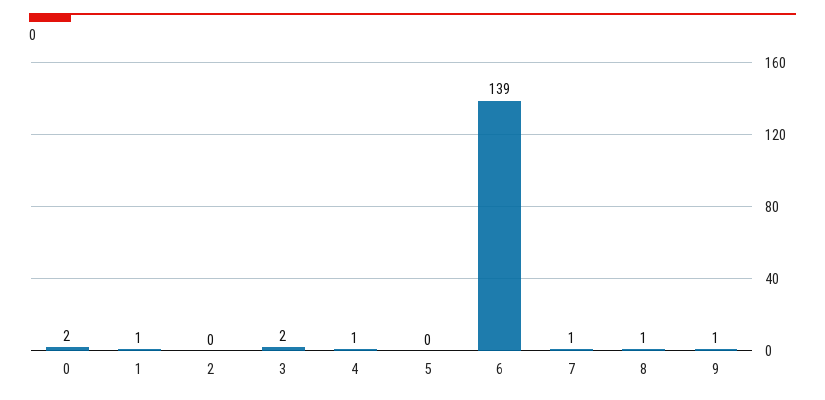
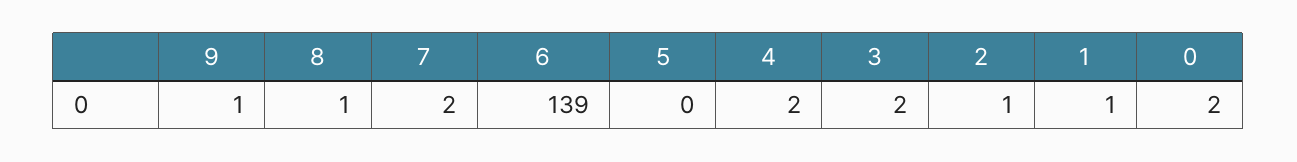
  {
    "0": 2,
    "1": 1,
-   "2": 0,
+   "2": 1,
    "3": 2,
-   "4": 1,
+   "4": 2,
    "5": 0,
    "6": 139,
-   "7": 1,
+   "7": 2,
    "8": 1,
    "9": 1
  }

